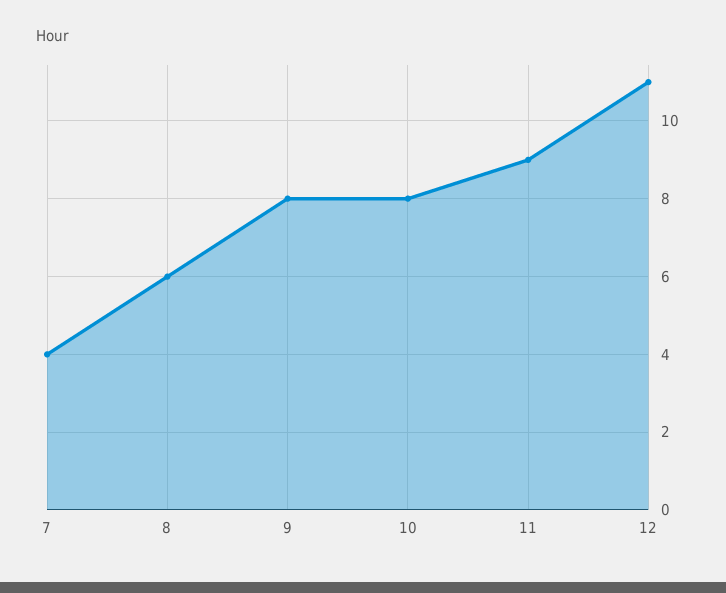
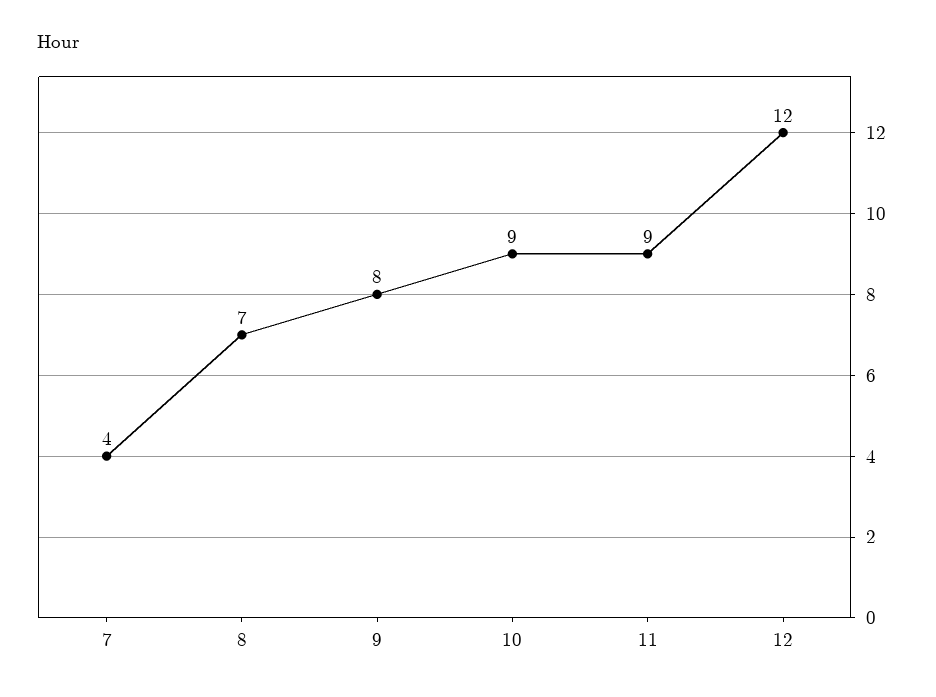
  {
    "7": 4,
-   "8": 6,
+   "8": 7,
    "9": 8,
-   "10": 8,
+   "10": 9,
    "11": 9,
-   "12": 11
+   "12": 12
  }

